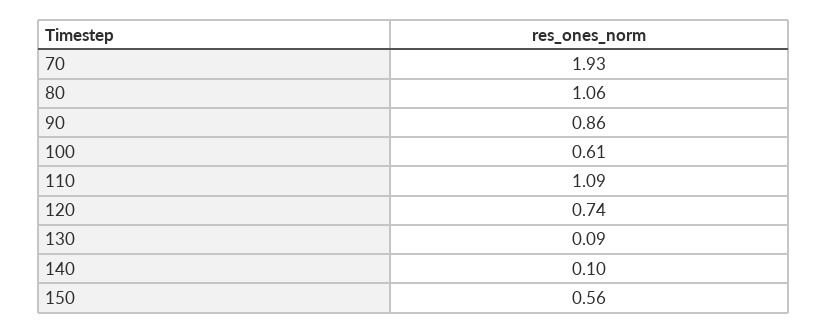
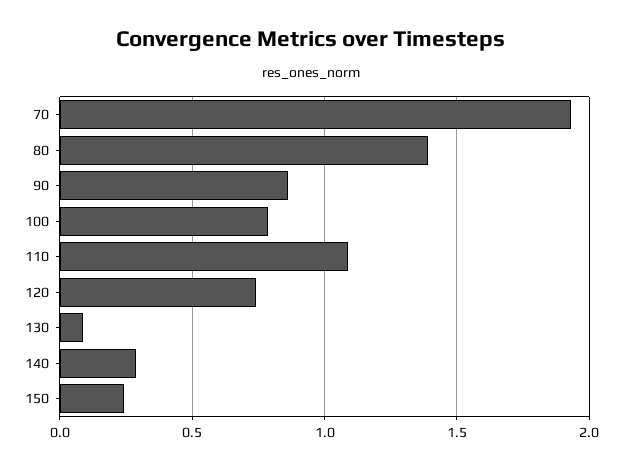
  {
    "70": 1.93,
-   "80": 1.06,
+   "80": 1.4,
    "90": 0.86,
-   "100": 0.61,
+   "100": 0.8,
    "110": 1.09,
    "120": 0.74,
    "130": 0.09,
-   "140": 0.1,
+   "140": 0.3,
-   "150": 0.56
+   "150": 0.25
  }

